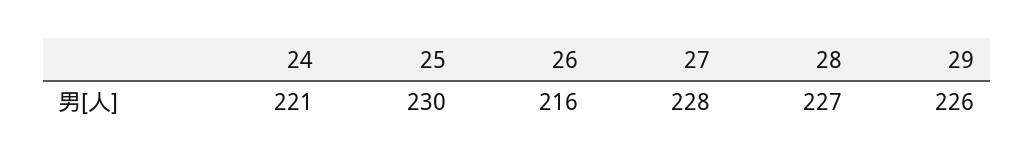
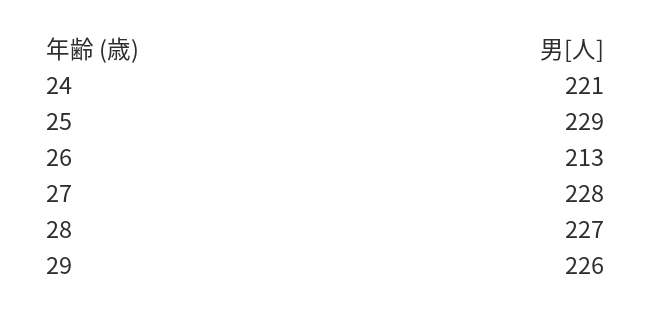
  {
    "24": 221,
-   "25": 230,
+   "25": 229,
-   "26": 216,
+   "26": 213,
    "27": 228,
    "28": 227,
    "29": 226
  }

